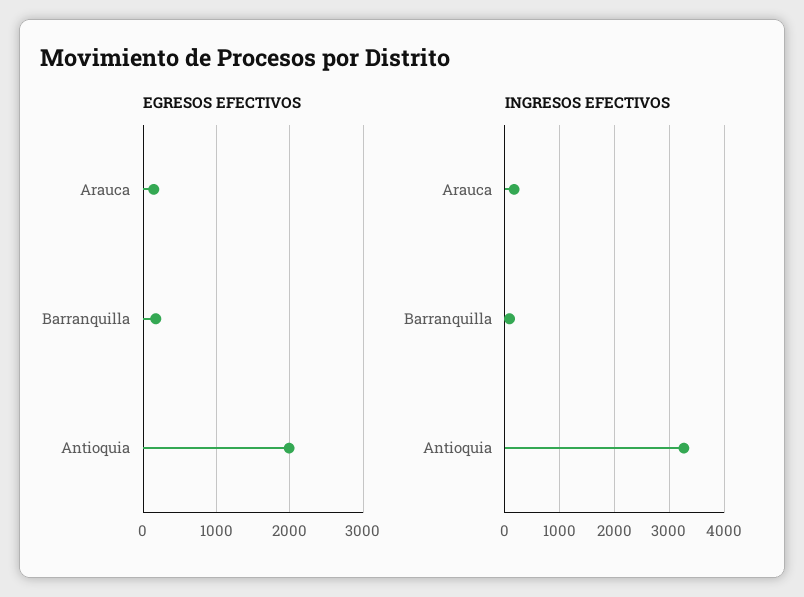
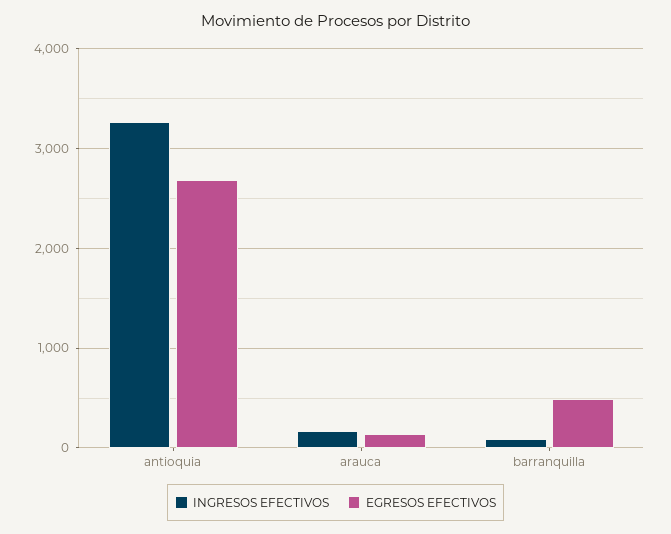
  {
    "EGRESOS EFECTIVOS": {
      "Arauca": 100,
-     "Barranquilla": 200,
+     "Barranquilla": 500,
-     "Antioquia": 2000
+     "Antioquia": 2700
    },
    "INGRESOS EFECTIVOS": {
      "Arauca": 200,
      "Barranquilla": 100,
      "Antioquia": 3300
    }
  }

